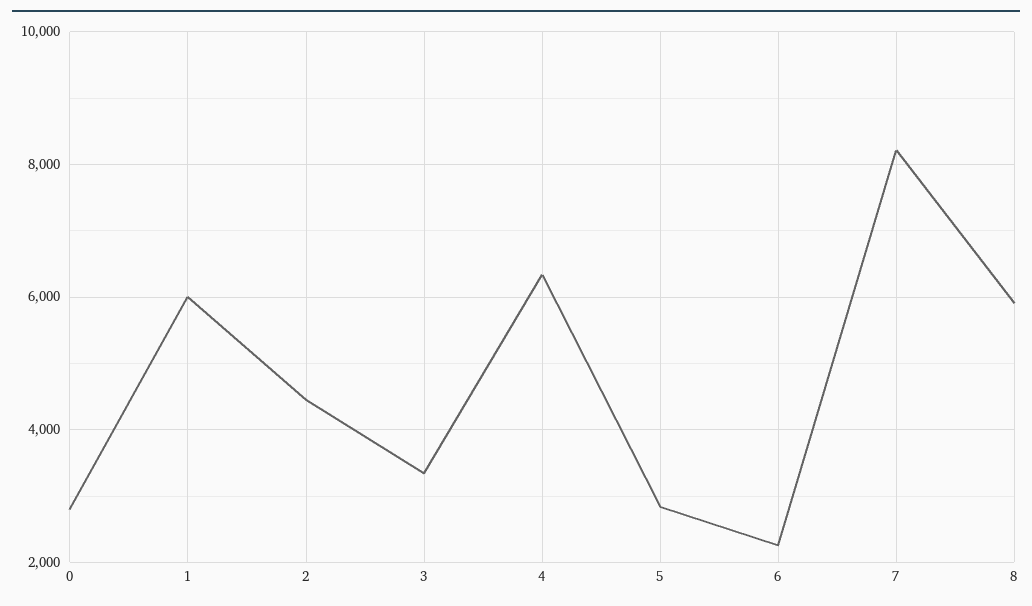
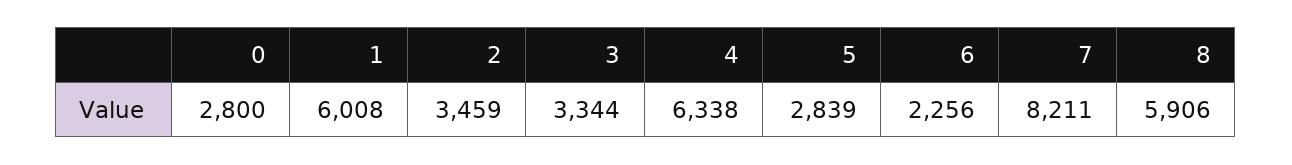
  {
    "0": 2800,
    "1": 6008,
-   "2": 4400,
+   "2": 3459,
    "3": 3344,
    "4": 6338,
    "5": 2839,
    "6": 2256,
    "7": 8211,
    "8": 5906
  }

